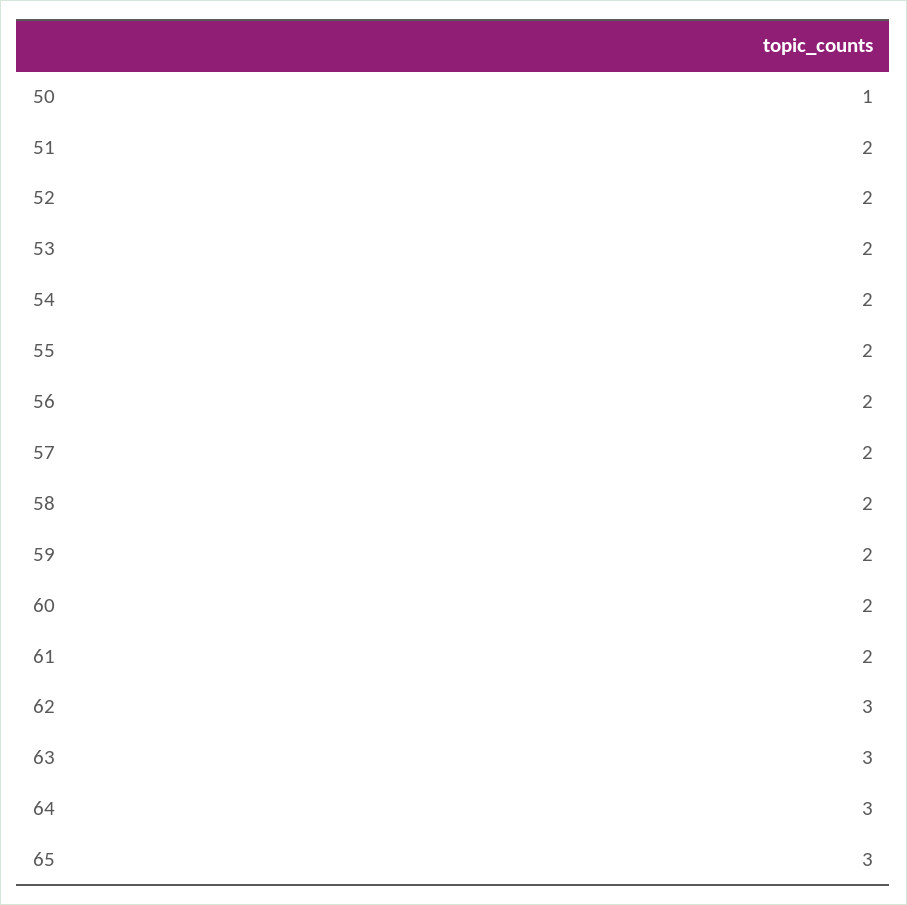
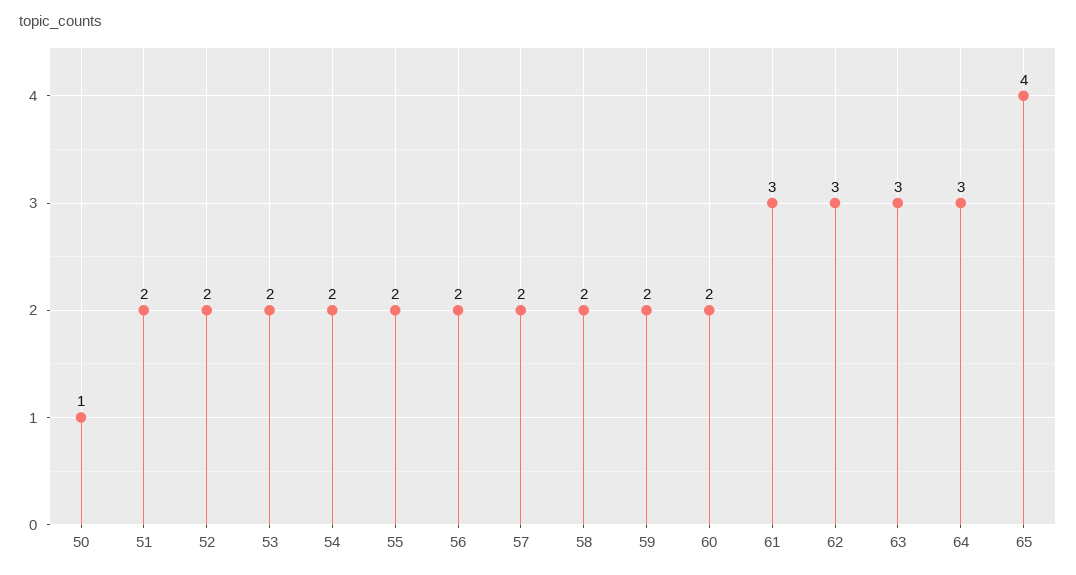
  {
    "50": 1,
    "51": 2,
    "52": 2,
    "53": 2,
    "54": 2,
    "55": 2,
    "56": 2,
    "57": 2,
    "58": 2,
    "59": 2,
    "60": 2,
-   "61": 2,
+   "61": 3,
    "62": 3,
    "63": 3,
    "64": 3,
-   "65": 3
+   "65": 4
  }

